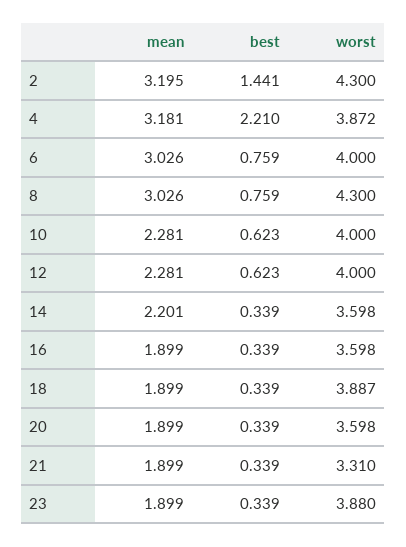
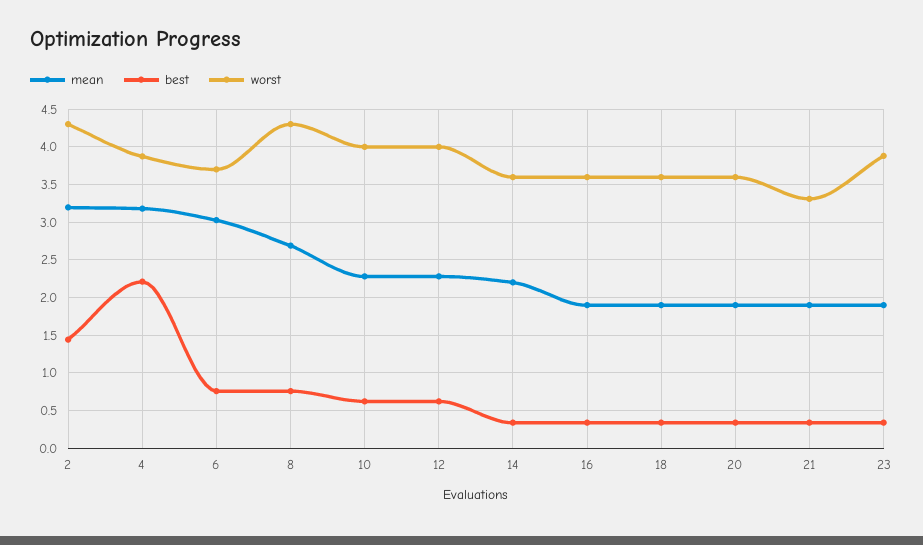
  {
    "mean": {
      "2": 3.195,
      "4": 3.181,
      "6": 3.026,
-     "8": 3.026,
+     "8": 2.7,
      "10": 2.281,
      "12": 2.281,
      "14": 2.201,
      "16": 1.899,
      "18": 1.899,
      "20": 1.899,
      "21": 1.899,
      "23": 1.899
    },
    "best": {
      "2": 1.441,
      "4": 2.21,
      "6": 0.759,
      "8": 0.759,
      "10": 0.623,
      "12": 0.623,
      "14": 0.339,
      "16": 0.339,
      "18": 0.339,
      "20": 0.339,
      "21": 0.339,
      "23": 0.339
    },
    "worst": {
      "2": 4.3,
      "4": 3.872,
-     "6": 4,
+     "6": 3.7,
      "8": 4.3,
      "10": 4,
      "12": 4,
      "14": 3.598,
      "16": 3.598,
-     "18": 3.887,
+     "18": 3.6,
      "20": 3.598,
      "21": 3.31,
      "23": 3.88
    }
  }

